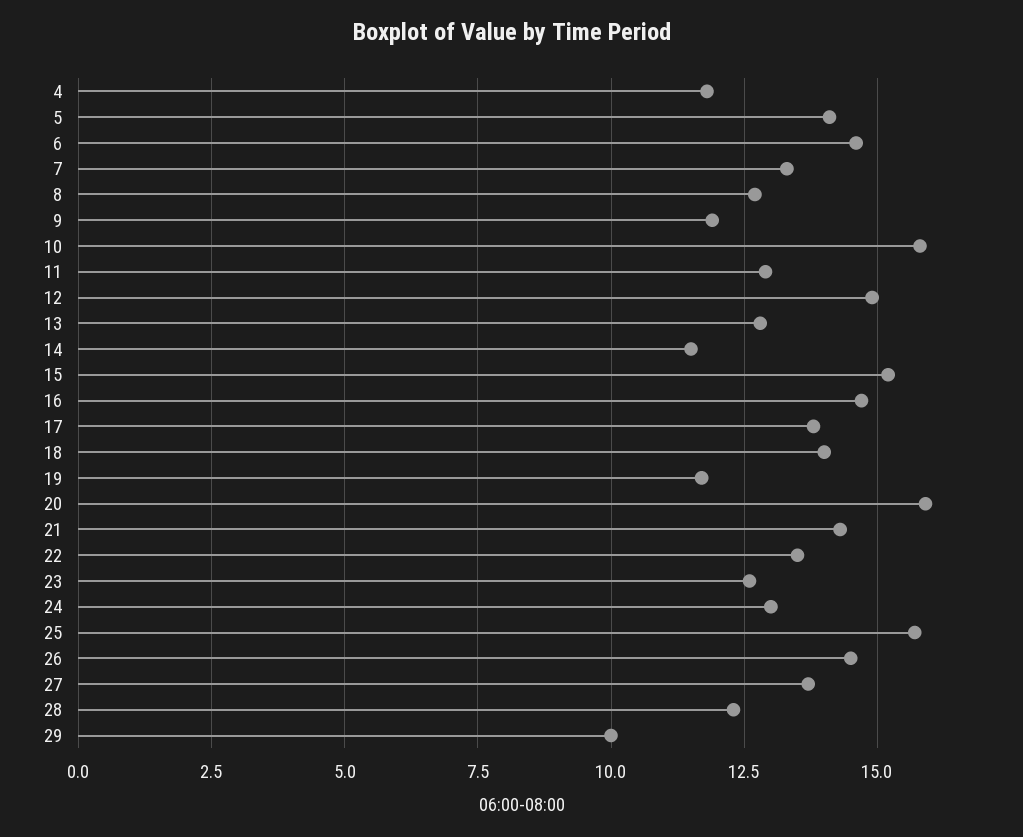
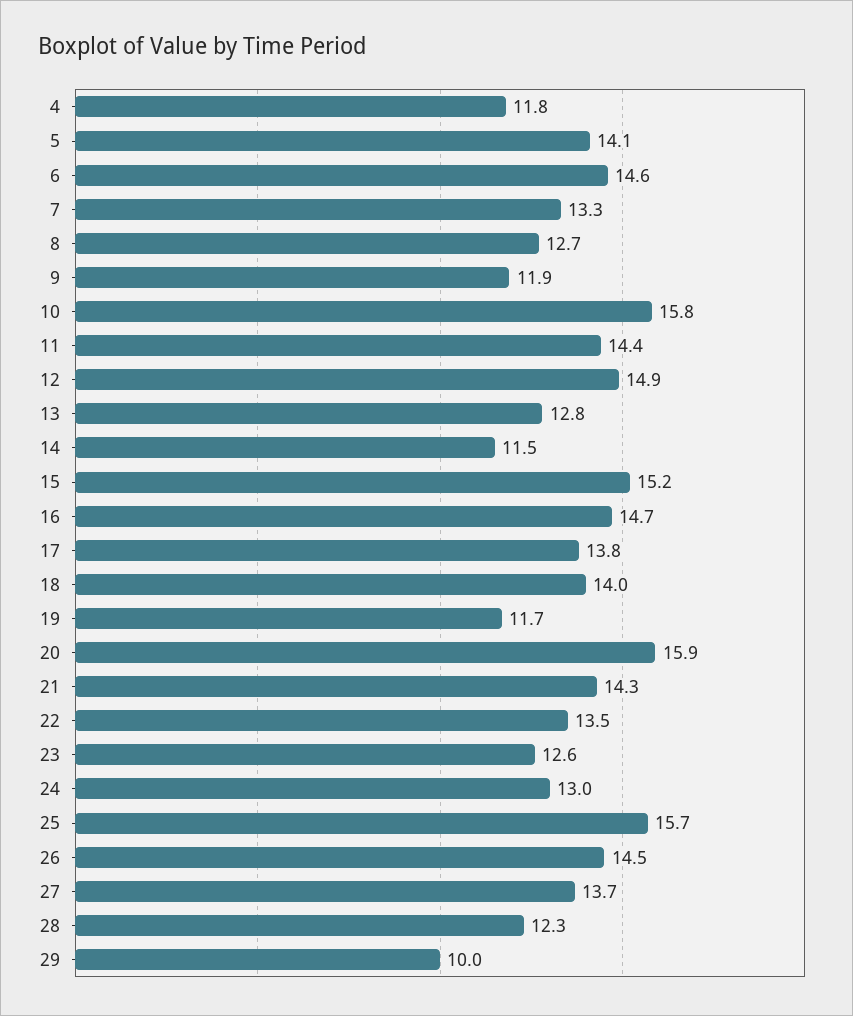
  {
    "4": 11.8,
    "5": 14.1,
    "6": 14.6,
    "7": 13.3,
    "8": 12.7,
    "9": 11.9,
    "10": 15.8,
-   "11": 13,
+   "11": 14.4,
    "12": 14.9,
    "13": 12.8,
    "14": 11.5,
    "15": 15.2,
    "16": 14.7,
    "17": 13.8,
    "18": 14,
    "19": 11.7,
    "20": 15.9,
    "21": 14.3,
    "22": 13.5,
    "23": 12.6,
    "24": 13,
    "25": 15.7,
    "26": 14.5,
    "27": 13.7,
    "28": 12.3,
    "29": 10
  }

